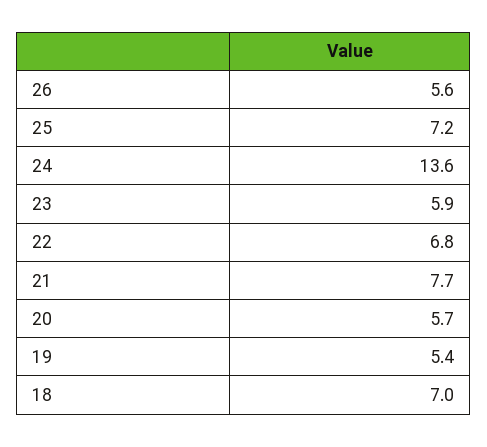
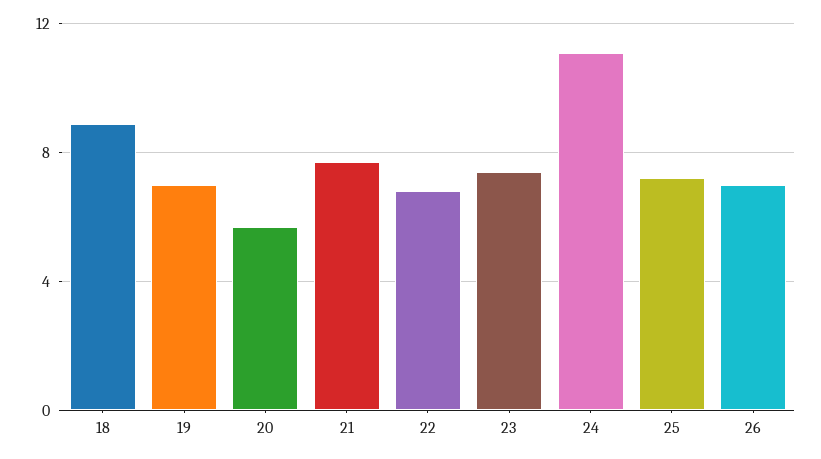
  {
-   "26": 5.6,
+   "26": 7,
    "25": 7.2,
-   "24": 13.6,
+   "24": 11,
-   "23": 5.9,
+   "23": 7.5,
    "22": 6.8,
    "21": 7.7,
    "20": 5.7,
-   "19": 5.4,
+   "19": 7,
-   "18": 7
+   "18": 9
  }

